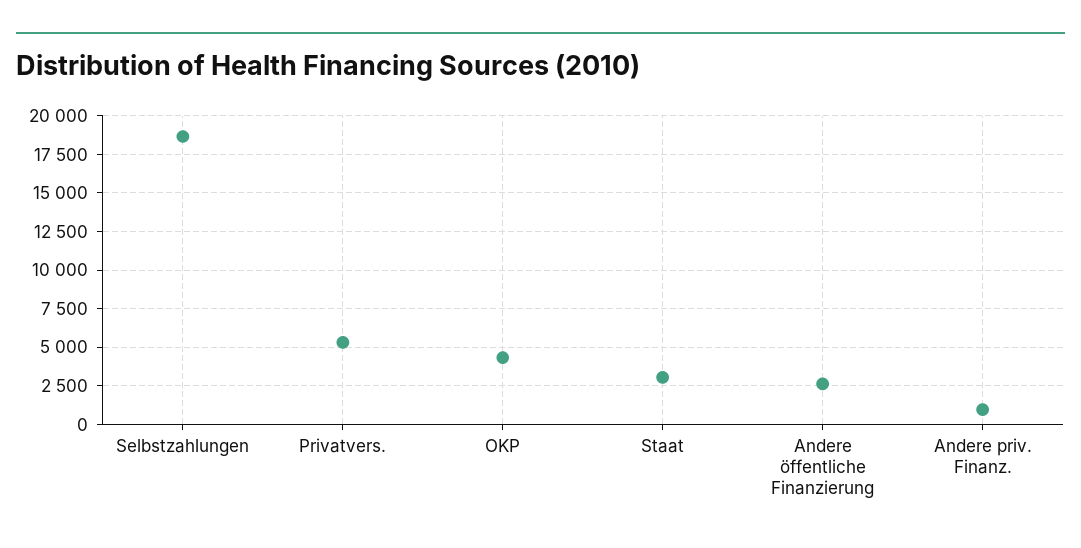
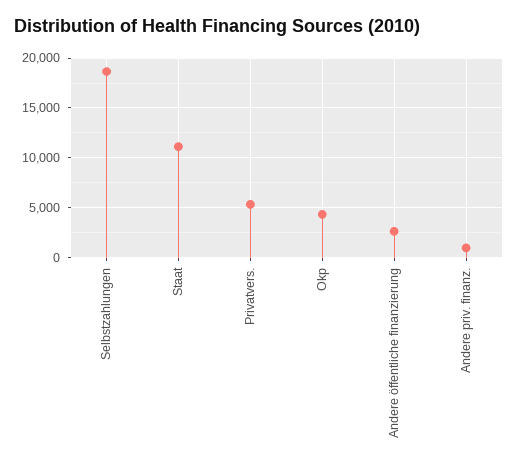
  {
    "Selbstzahlungen": 18500,
    "Privatvers.": 5500,
    "OKP": 4500,
-   "Staat": 3000,
+   "Staat": 11000,
    "Andere öffentliche Finanzierung": 2500,
    "Andere priv. Finanz.": 1000
  }

